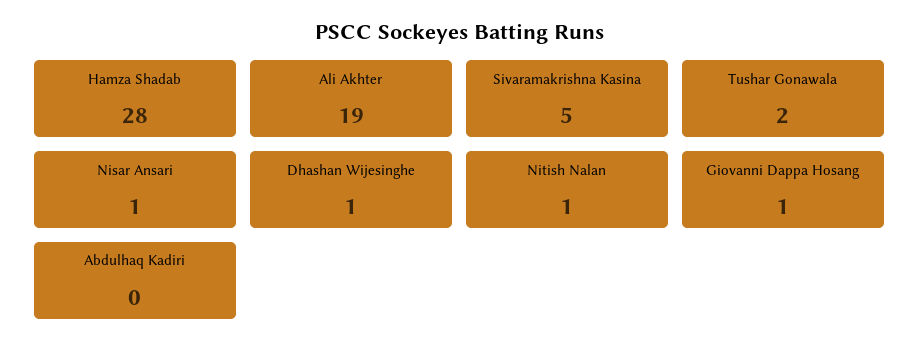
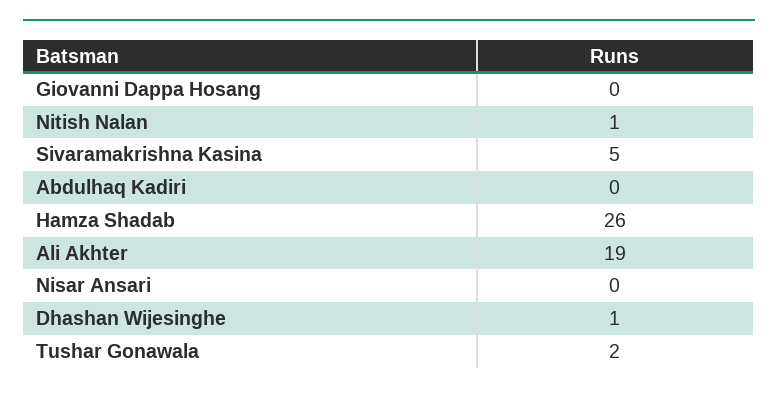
  {
-   "Hamza Shadab": 28,
+   "Hamza Shadab": 26,
    "Ali Akhter": 19,
    "Sivaramakrishna Kasina": 5,
    "Tushar Gonawala": 2,
-   "Nisar Ansari": 1,
+   "Nisar Ansari": 0,
    "Dhashan Wijesinghe": 1,
    "Nitish Nalan": 1,
-   "Giovanni Dappa Hosang": 1,
+   "Giovanni Dappa Hosang": 0,
    "Abdulhaq Kadiri": 0
  }

